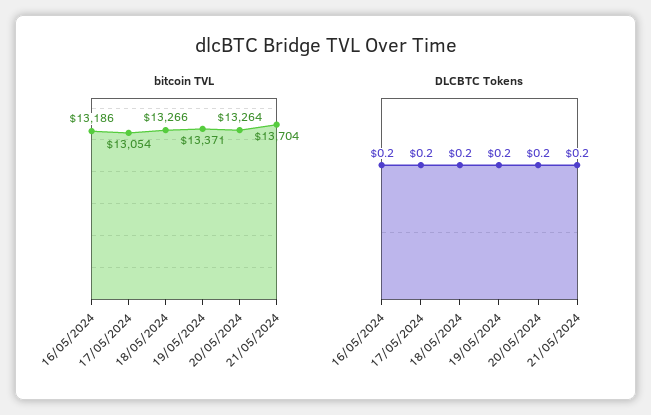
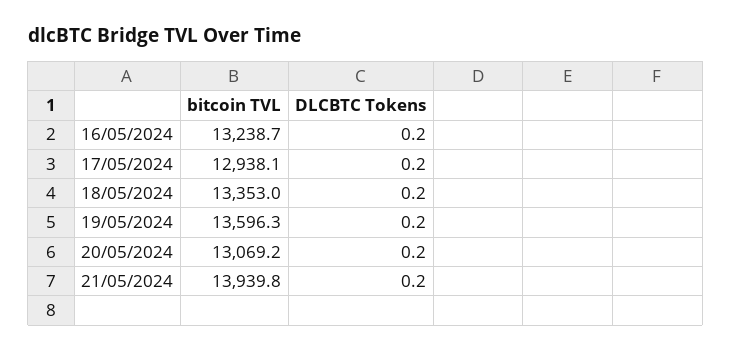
  {
    "bitcoin TVL": {
-     "16/05/2024": 13186,
+     "16/05/2024": 13238.7,
-     "17/05/2024": 13054,
+     "17/05/2024": 12938.1,
-     "18/05/2024": 13266,
+     "18/05/2024": 13353,
-     "19/05/2024": 13371,
+     "19/05/2024": 13596.3,
-     "20/05/2024": 13264,
+     "20/05/2024": 13069.2,
-     "21/05/2024": 13704
+     "21/05/2024": 13939.8
    },
    "DLCBTC Tokens": {
      "16/05/2024": 0.2,
      "17/05/2024": 0.2,
      "18/05/2024": 0.2,
      "19/05/2024": 0.2,
      "20/05/2024": 0.2,
      "21/05/2024": 0.2
    }
  }

